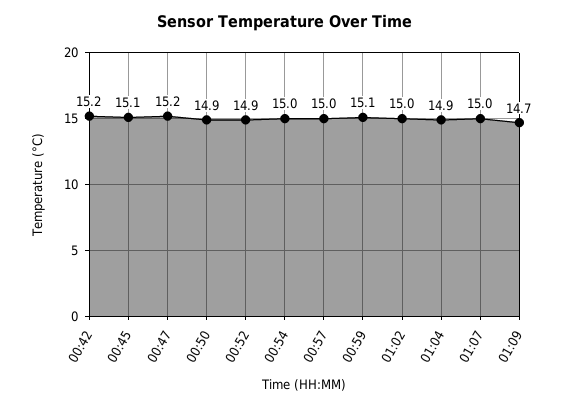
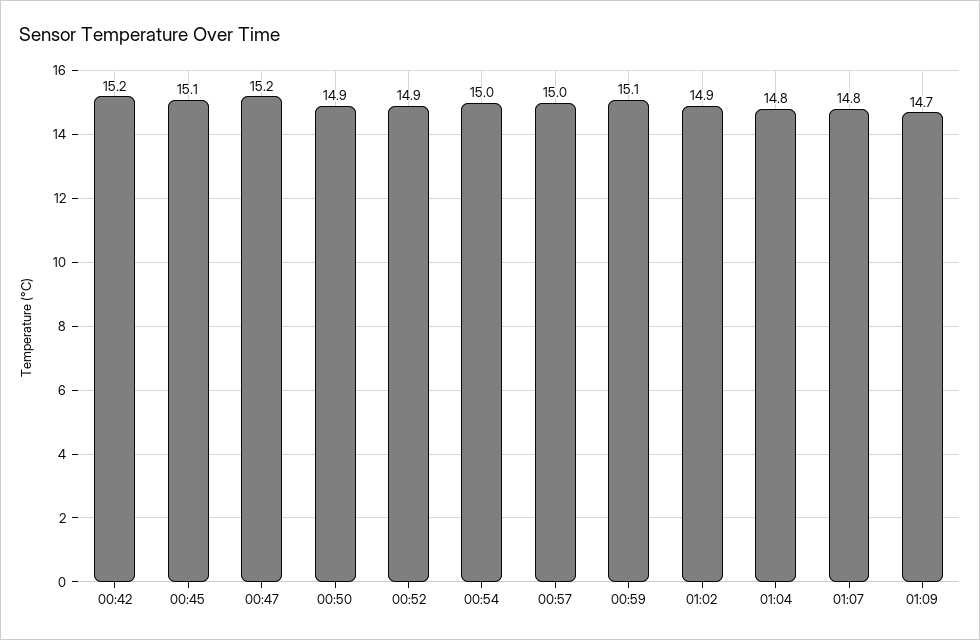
  {
    "00:42": 15.2,
    "00:45": 15.1,
    "00:47": 15.2,
    "00:50": 14.9,
    "00:52": 14.9,
    "00:54": 15,
    "00:57": 15,
    "00:59": 15.1,
-   "01:02": 15,
+   "01:02": 14.9,
-   "01:04": 14.9,
+   "01:04": 14.8,
-   "01:07": 15,
+   "01:07": 14.8,
    "01:09": 14.7
  }

